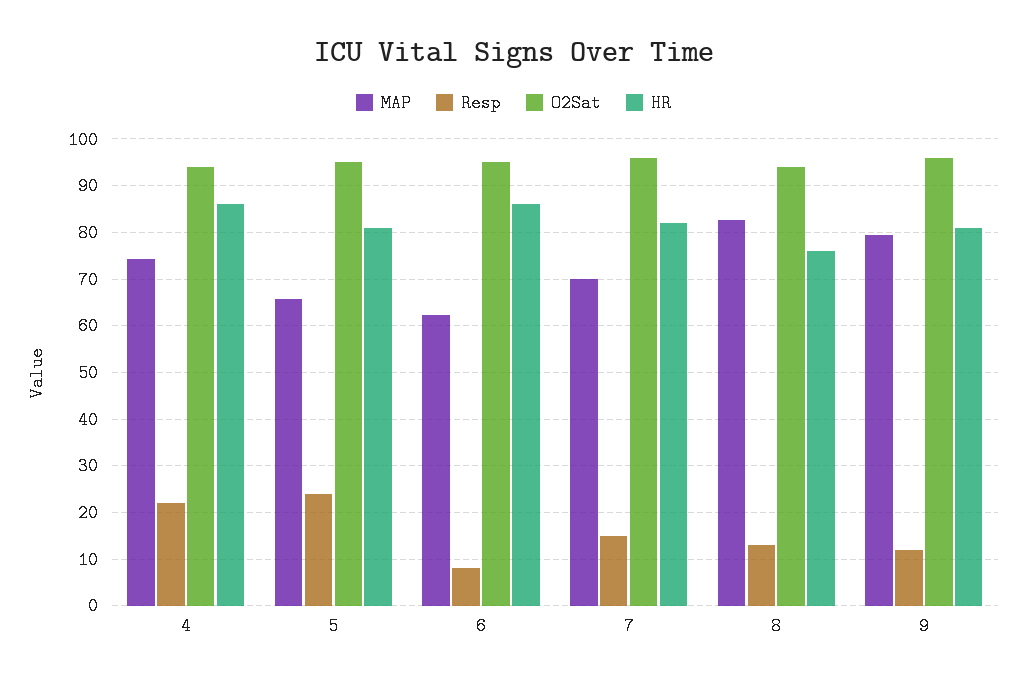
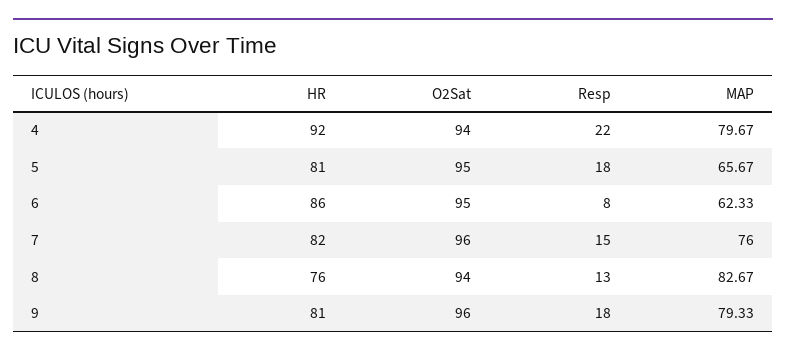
  {
    "MAP": {
-     "4": 74,
+     "4": 79.67,
      "5": 65.67,
      "6": 62.33,
-     "7": 70,
+     "7": 76,
      "8": 82.67,
      "9": 79.33
    },
    "Resp": {
      "4": 22,
-     "5": 24,
+     "5": 18,
      "6": 8,
      "7": 15,
      "8": 13,
-     "9": 12
+     "9": 18
    },
    "O2Sat": {
      "4": 94,
      "5": 95,
      "6": 95,
      "7": 96,
      "8": 94,
      "9": 96
    },
    "HR": {
-     "4": 86,
+     "4": 92,
      "5": 81,
      "6": 86,
      "7": 82,
      "8": 76,
      "9": 81
    }
  }

